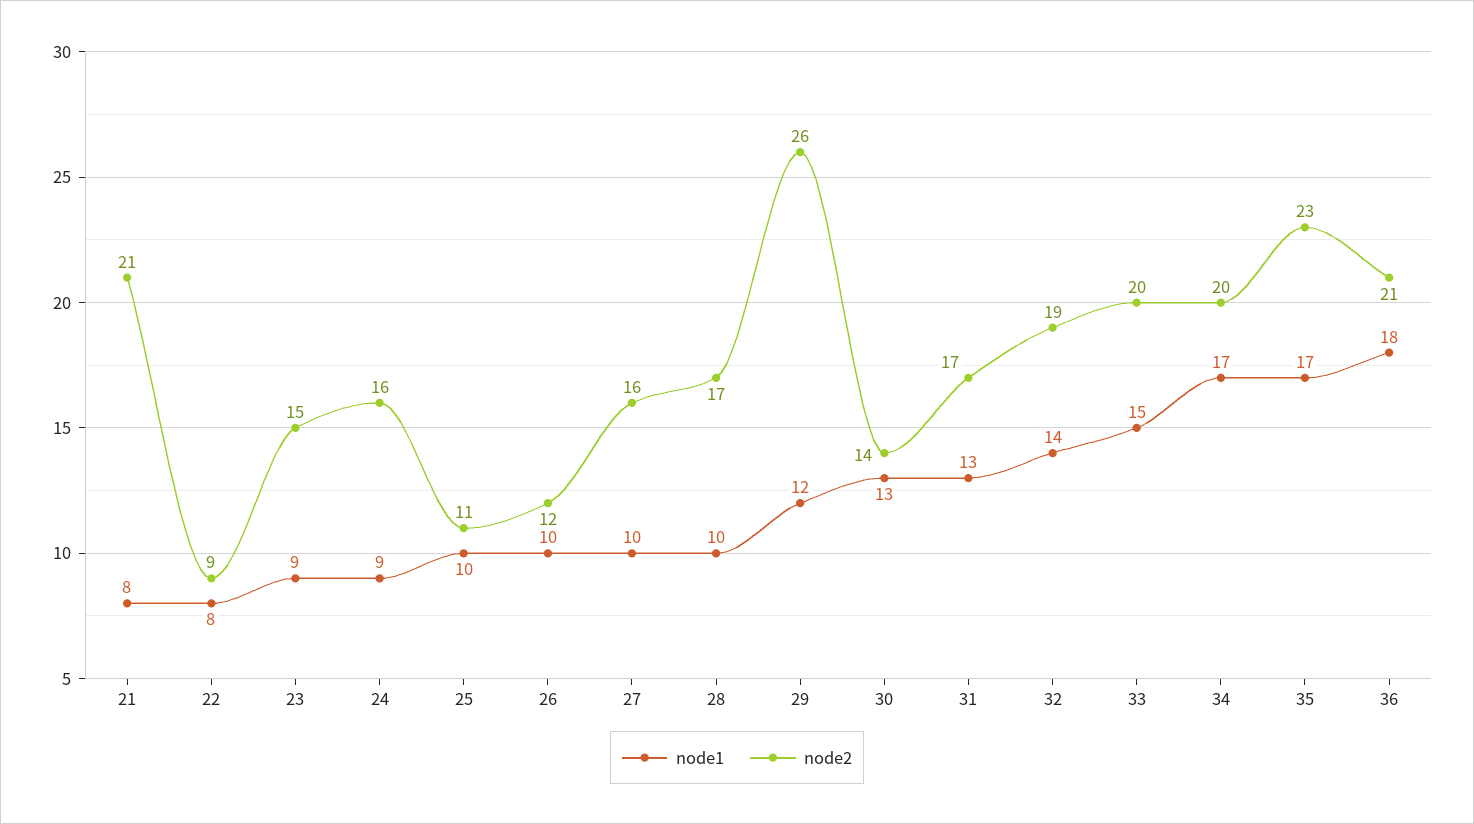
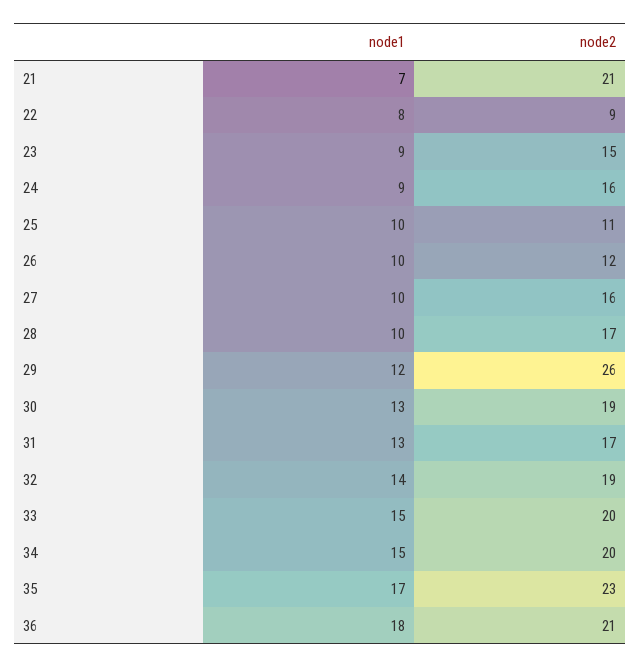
  {
    "node1": {
-     "21": 8,
+     "21": 7,
      "22": 8,
      "23": 9,
      "24": 9,
      "25": 10,
      "26": 10,
      "27": 10,
      "28": 10,
      "29": 12,
      "30": 13,
      "31": 13,
      "32": 14,
      "33": 15,
-     "34": 17,
+     "34": 15,
      "35": 17,
      "36": 18
    },
    "node2": {
      "21": 21,
      "22": 9,
      "23": 15,
      "24": 16,
      "25": 11,
      "26": 12,
      "27": 16,
      "28": 17,
      "29": 26,
-     "30": 14,
+     "30": 19,
      "31": 17,
      "32": 19,
      "33": 20,
      "34": 20,
      "35": 23,
      "36": 21
    }
  }

